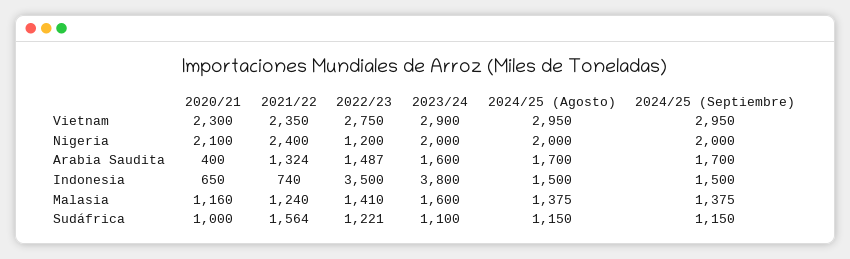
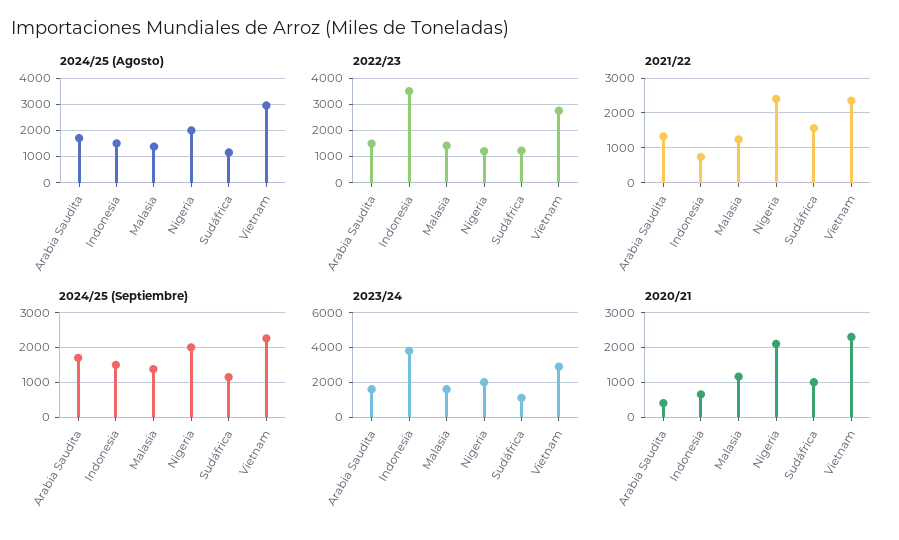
  {
    "2020/21": {
      "Vietnam": 2300,
      "Nigeria": 2100,
      "Arabia Saudita": 400,
      "Indonesia": 650,
      "Malasia": 1160,
      "Sudáfrica": 1000
    },
    "2021/22": {
      "Vietnam": 2350,
      "Nigeria": 2400,
      "Arabia Saudita": 1324,
      "Indonesia": 740,
      "Malasia": 1240,
      "Sudáfrica": 1564
    },
    "2022/23": {
      "Vietnam": 2750,
      "Nigeria": 1200,
      "Arabia Saudita": 1487,
      "Indonesia": 3500,
      "Malasia": 1410,
      "Sudáfrica": 1221
    },
    "2023/24": {
      "Vietnam": 2900,
      "Nigeria": 2000,
      "Arabia Saudita": 1600,
      "Indonesia": 3800,
      "Malasia": 1600,
      "Sudáfrica": 1100
    },
    "2024/25 (Agosto)": {
      "Vietnam": 2950,
      "Nigeria": 2000,
      "Arabia Saudita": 1700,
      "Indonesia": 1500,
      "Malasia": 1375,
      "Sudáfrica": 1150
    },
    "2024/25 (Septiembre)": {
-     "Vietnam": 2950,
+     "Vietnam": 2200,
      "Nigeria": 2000,
      "Arabia Saudita": 1700,
      "Indonesia": 1500,
      "Malasia": 1375,
      "Sudáfrica": 1150
    }
  }

